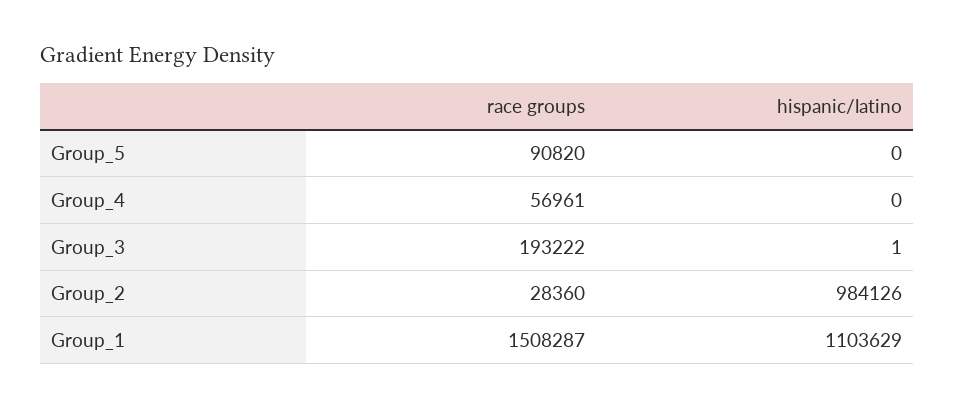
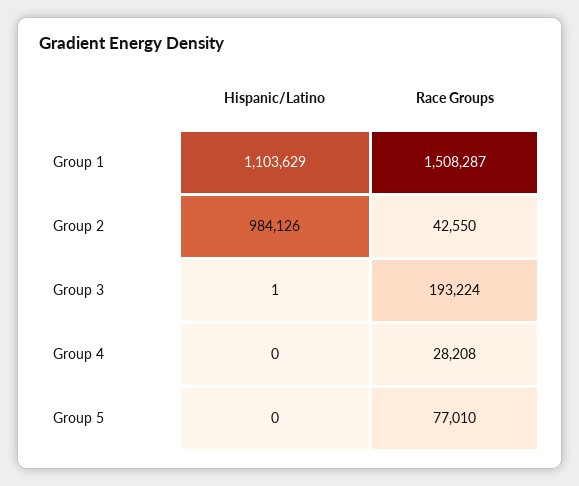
  {
    "race groups": {
-     "Group_5": 90820,
+     "Group_5": 77010,
-     "Group_4": 56961,
+     "Group_4": 28208,
-     "Group_3": 193222,
+     "Group_3": 193224,
-     "Group_2": 28360,
+     "Group_2": 42550,
      "Group_1": 1508287
    },
    "hispanic/latino": {
      "Group_5": 0,
      "Group_4": 0,
      "Group_3": 1,
      "Group_2": 984126,
      "Group_1": 1103629
    }
  }

